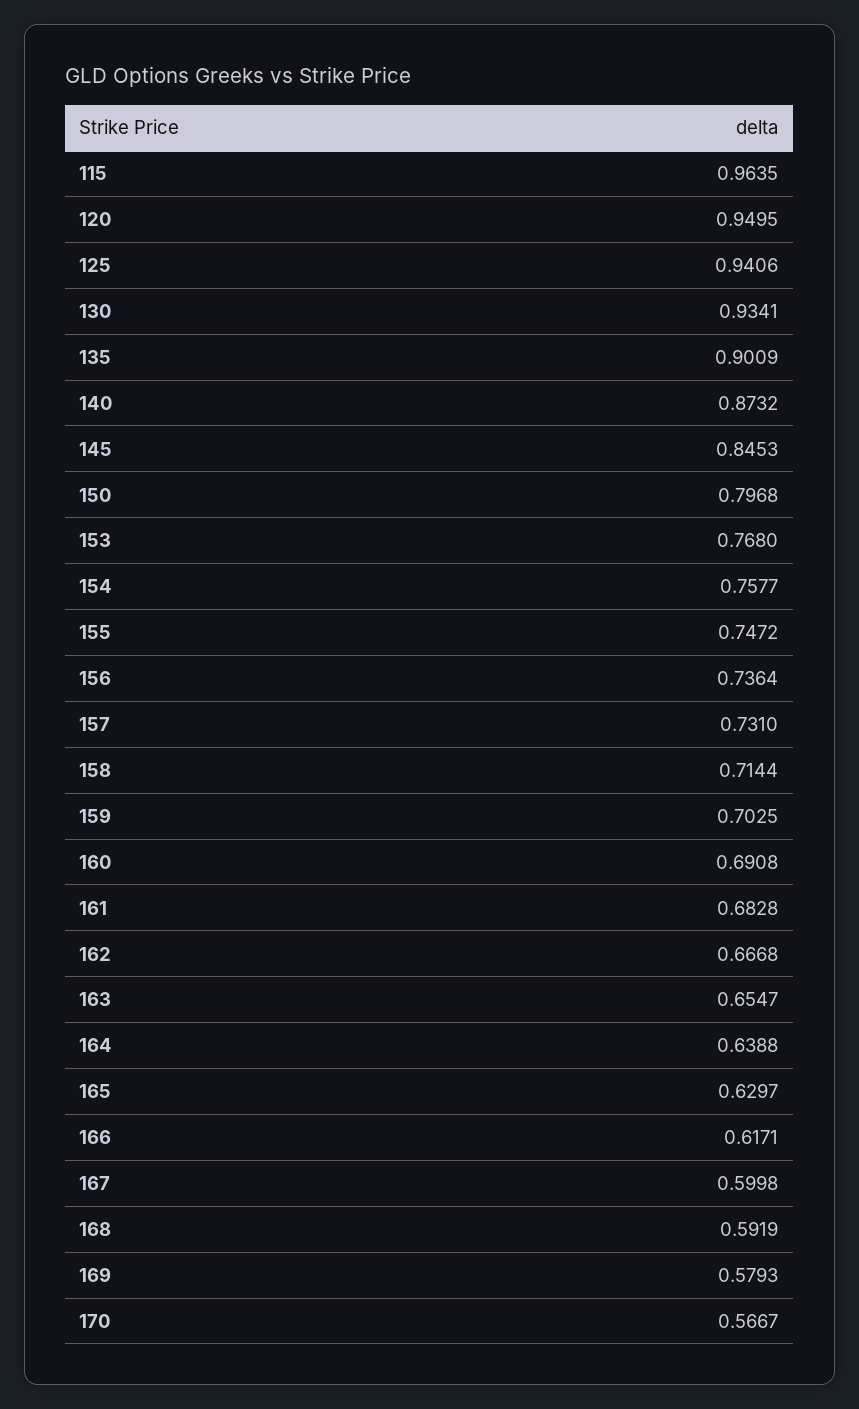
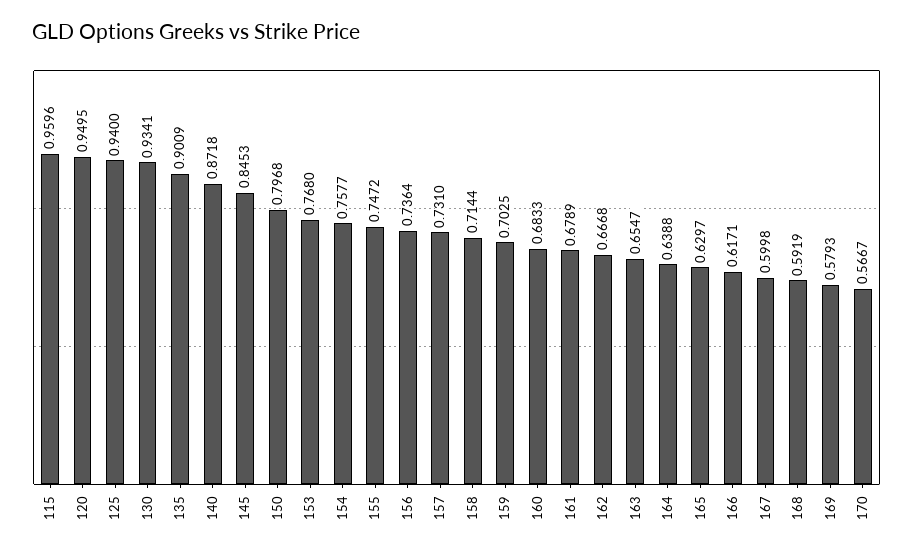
  {
-   "115": 0.9635,
+   "115": 0.9596,
    "120": 0.9495,
-   "125": 0.9406,
+   "125": 0.94,
    "130": 0.9341,
    "135": 0.9009,
-   "140": 0.8732,
+   "140": 0.8718,
    "145": 0.8453,
    "150": 0.7968,
    "153": 0.768,
    "154": 0.7577,
    "155": 0.7472,
    "156": 0.7364,
    "157": 0.731,
    "158": 0.7144,
    "159": 0.7025,
-   "160": 0.6908,
+   "160": 0.6833,
-   "161": 0.6828,
+   "161": 0.6789,
    "162": 0.6668,
    "163": 0.6547,
    "164": 0.6388,
    "165": 0.6297,
    "166": 0.6171,
    "167": 0.5998,
    "168": 0.5919,
    "169": 0.5793,
    "170": 0.5667
  }

